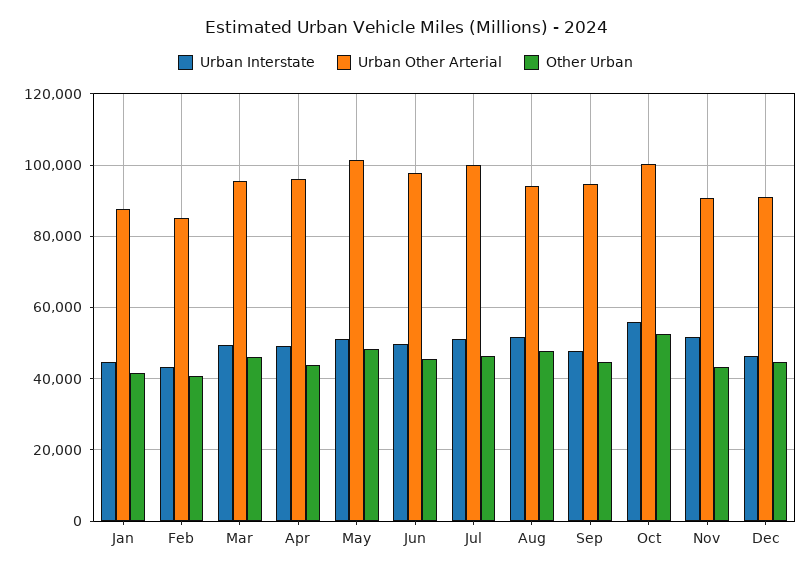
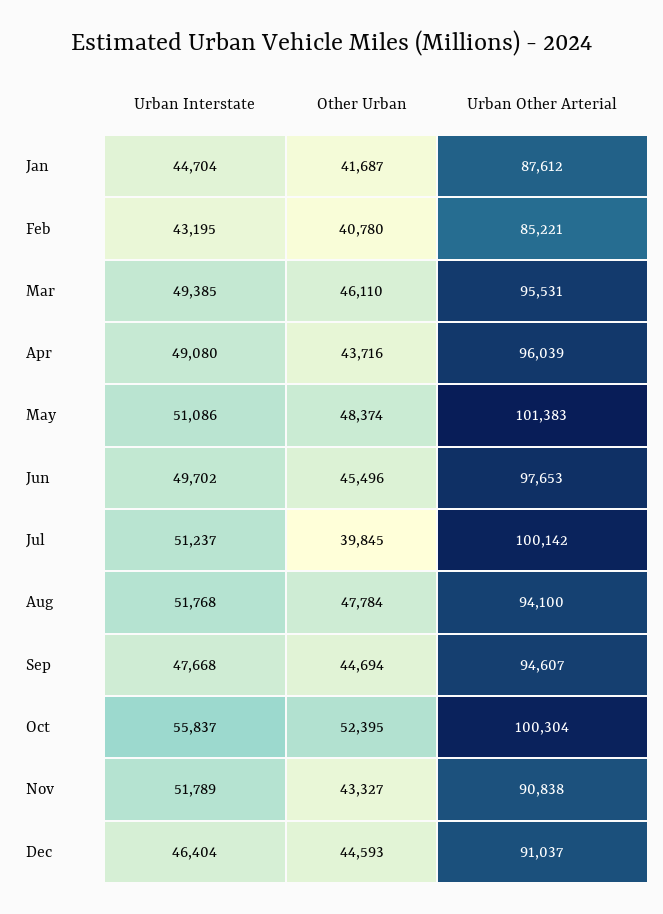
  {
    "Urban Interstate": {
      "Jan": 44704,
      "Feb": 43195,
      "Mar": 49385,
      "Apr": 49080,
      "May": 51086,
      "Jun": 49702,
      "Jul": 51237,
      "Aug": 51768,
      "Sep": 47668,
      "Oct": 55837,
      "Nov": 51789,
      "Dec": 46404
    },
    "Urban Other Arterial": {
      "Jan": 87612,
      "Feb": 85221,
      "Mar": 95531,
      "Apr": 96039,
      "May": 101383,
      "Jun": 97653,
      "Jul": 100142,
      "Aug": 94100,
      "Sep": 94607,
      "Oct": 100304,
      "Nov": 90838,
      "Dec": 91037
    },
    "Other Urban": {
      "Jan": 41687,
      "Feb": 40780,
      "Mar": 46110,
      "Apr": 43716,
      "May": 48374,
      "Jun": 45496,
-     "Jul": 46000,
+     "Jul": 39845,
      "Aug": 47784,
      "Sep": 44694,
      "Oct": 52395,
      "Nov": 43327,
      "Dec": 44593
    }
  }

